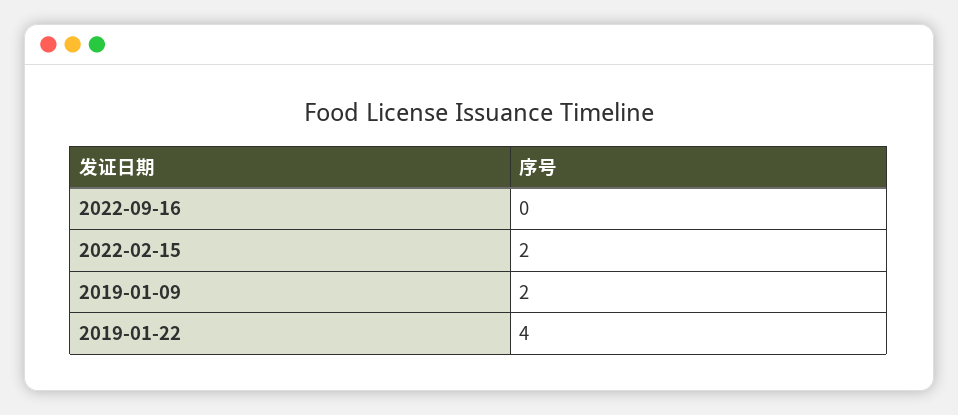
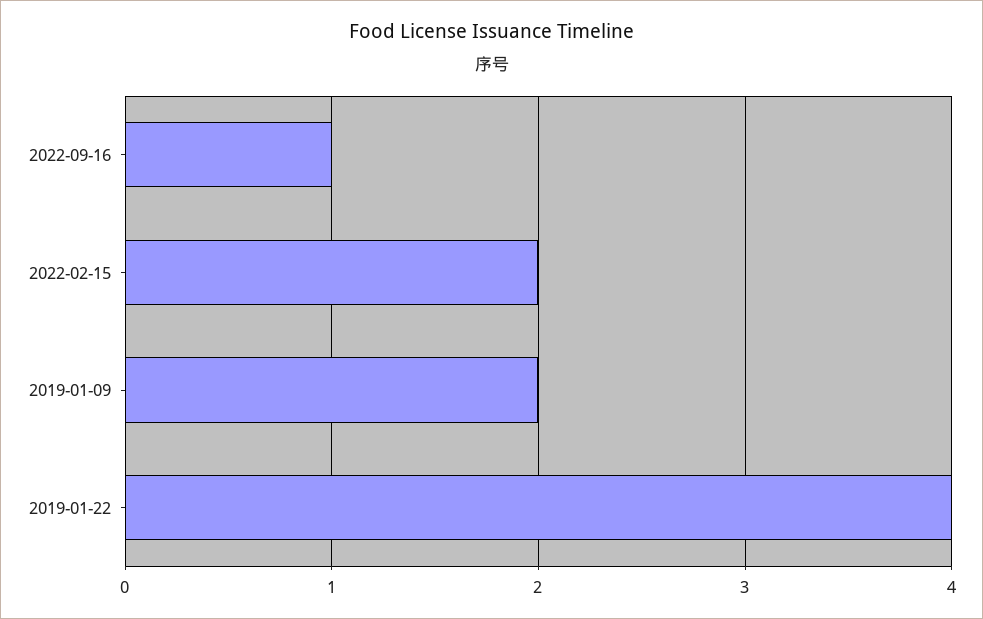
  {
-   "2022-09-16": 0,
+   "2022-09-16": 1,
    "2022-02-15": 2,
    "2019-01-09": 2,
    "2019-01-22": 4
  }

